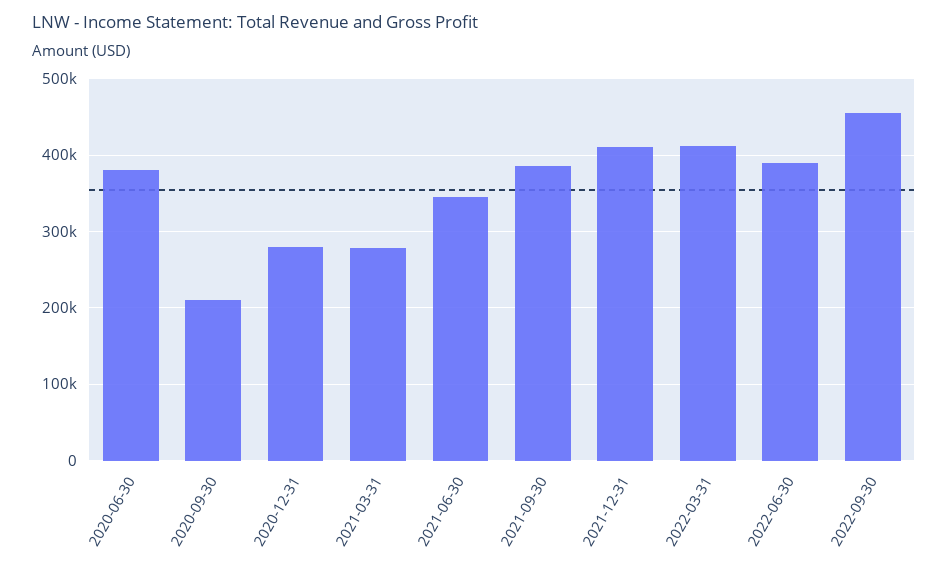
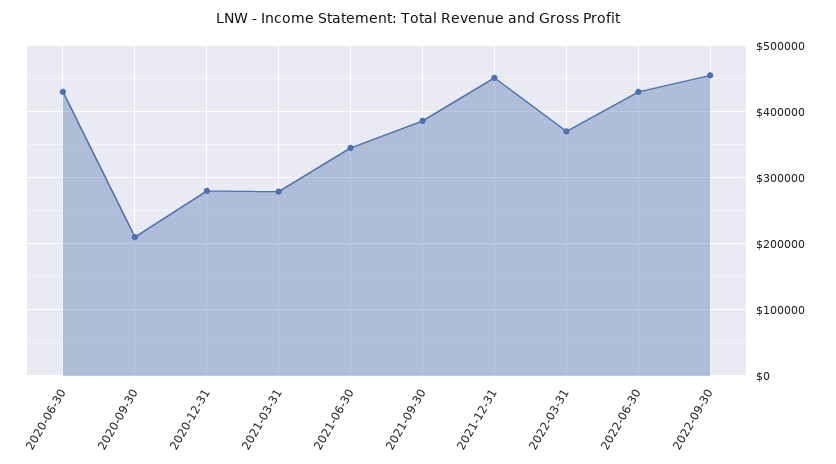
  {
-   "2020-06-30": 380000,
+   "2020-06-30": 430000,
    "2020-09-30": 210000,
    "2020-12-31": 280000,
    "2021-03-31": 280000,
    "2021-06-30": 350000,
    "2021-09-30": 390000,
-   "2021-12-31": 410000,
+   "2021-12-31": 450000,
-   "2022-03-31": 410000,
+   "2022-03-31": 370000,
-   "2022-06-30": 390000,
+   "2022-06-30": 430000,
    "2022-09-30": 460000
  }

